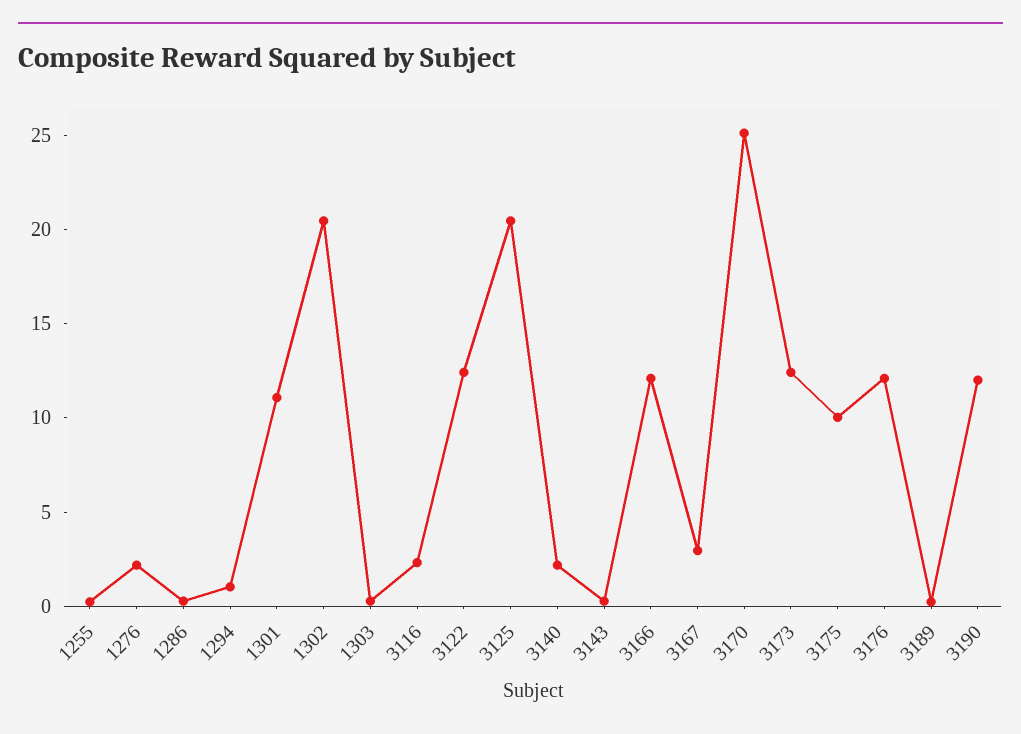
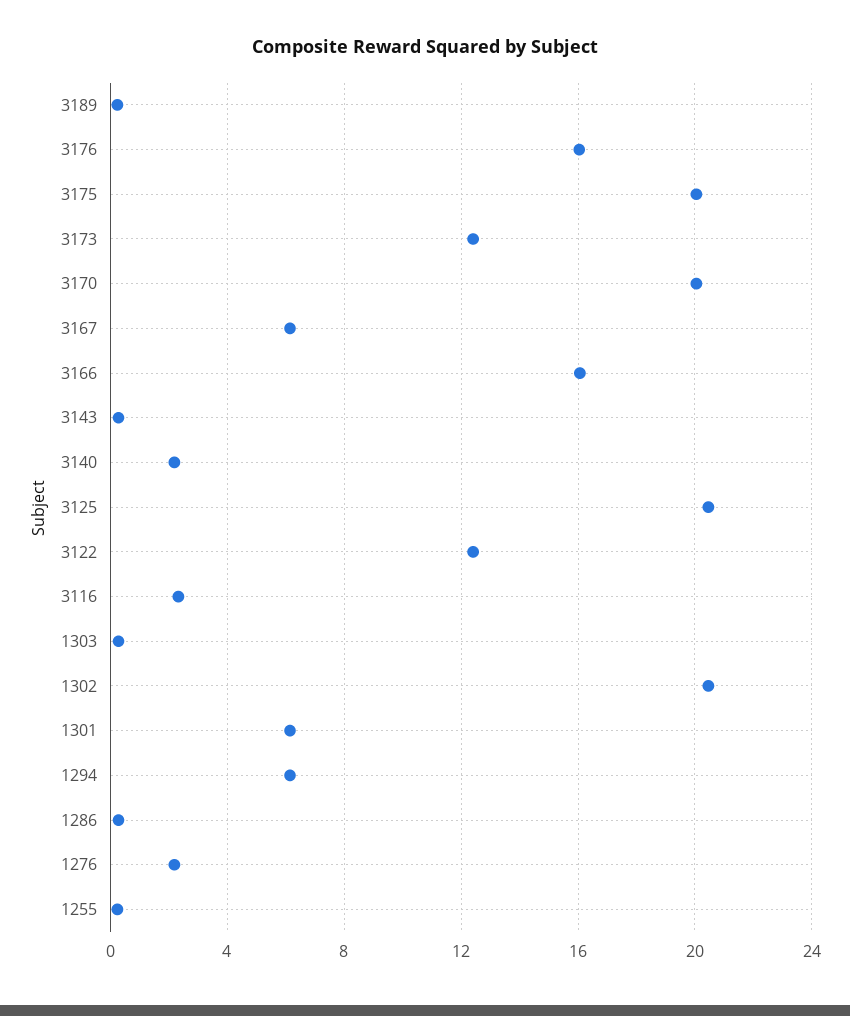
  {
    "1255": 0,
    "1276": 2,
    "1286": 0.5,
-   "1294": 1,
+   "1294": 6,
-   "1301": 11,
+   "1301": 6,
    "1302": 20.5,
    "1303": 0.5,
    "3116": 2.5,
    "3122": 12.5,
    "3125": 20.5,
    "3140": 2,
    "3143": 0.5,
-   "3166": 12,
+   "3166": 16,
-   "3167": 3,
+   "3167": 6,
-   "3170": 25,
+   "3170": 20,
    "3173": 12.5,
-   "3175": 10,
+   "3175": 20,
-   "3176": 12,
+   "3176": 16,
-   "3189": 0,
+   "3189": 0
-   "3190": 12
  }

